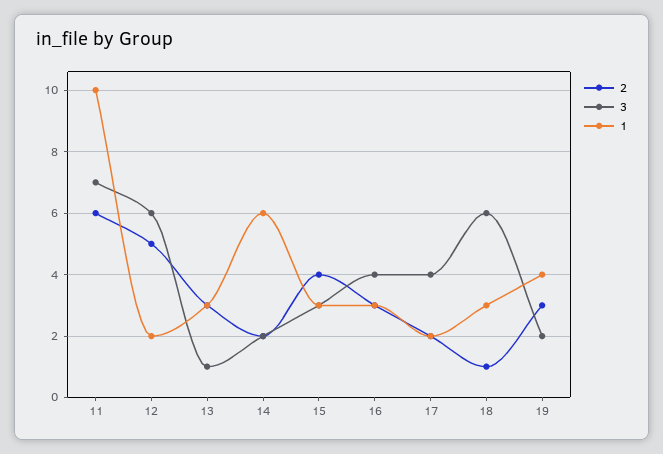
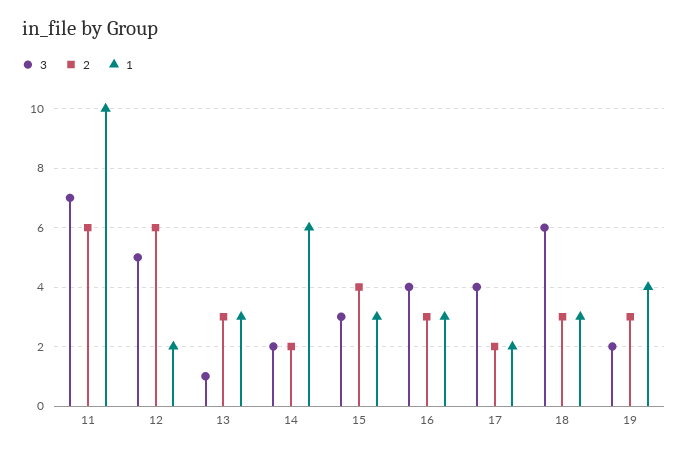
  {
    "2": {
      "11": 6,
-     "12": 5,
+     "12": 6,
      "13": 3,
      "14": 2,
      "15": 4,
      "16": 3,
      "17": 2,
-     "18": 1,
+     "18": 3,
      "19": 3
    },
    "3": {
      "11": 7,
-     "12": 6,
+     "12": 5,
      "13": 1,
      "14": 2,
      "15": 3,
      "16": 4,
      "17": 4,
      "18": 6,
      "19": 2
    },
    "1": {
      "11": 10,
      "12": 2,
      "13": 3,
      "14": 6,
      "15": 3,
      "16": 3,
      "17": 2,
      "18": 3,
      "19": 4
    }
  }

